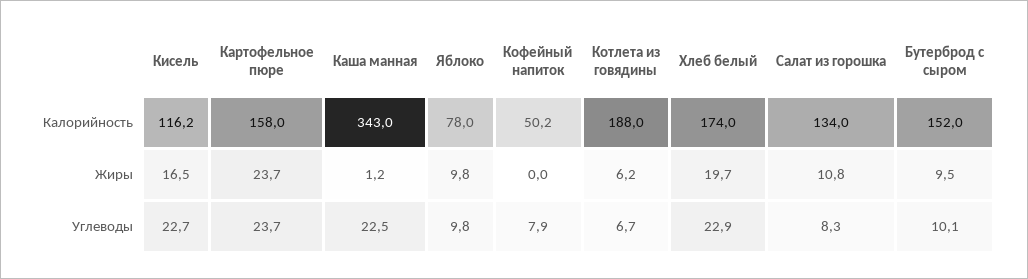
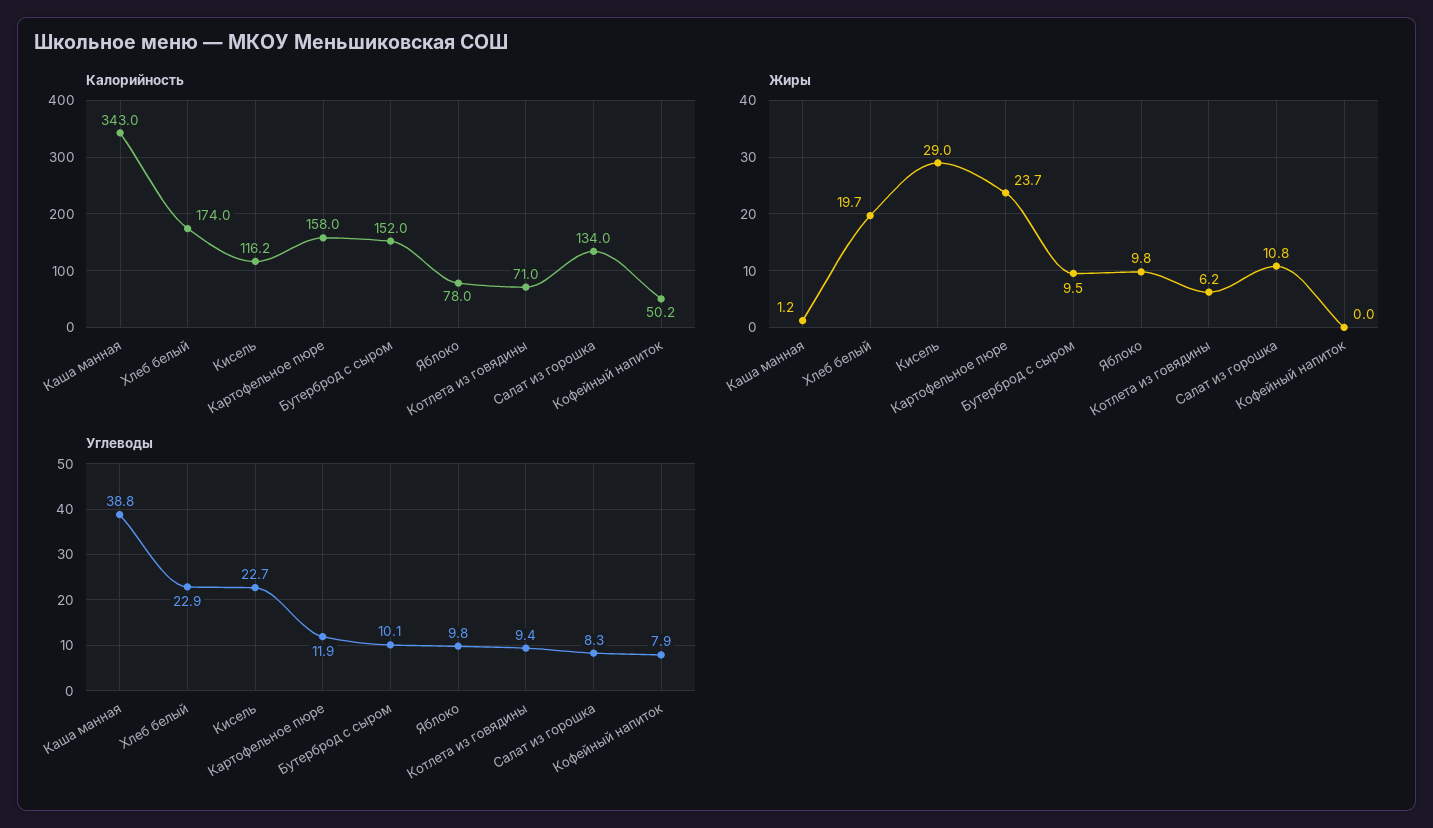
  {
    "Калорийность": {
      "Кисель": 116.2,
      "Картофельное пюре": 158,
      "Каша манная": 343,
      "Яблоко": 78,
      "Кофейный напиток": 50.2,
-     "Котлета из говядины": 188,
+     "Котлета из говядины": 71,
      "Хлеб белый": 174,
      "Салат из горошка": 134,
      "Бутерброд с сыром": 152
    },
    "Жиры": {
-     "Кисель": 16.5,
+     "Кисель": 29,
      "Картофельное пюре": 23.7,
      "Каша манная": 1.2,
      "Яблоко": 9.8,
      "Кофейный напиток": 0,
      "Котлета из говядины": 6.2,
      "Хлеб белый": 19.7,
      "Салат из горошка": 10.8,
      "Бутерброд с сыром": 9.5
    },
    "Углеводы": {
      "Кисель": 22.7,
-     "Картофельное пюре": 23.7,
+     "Картофельное пюре": 11.9,
-     "Каша манная": 22.5,
+     "Каша манная": 38.8,
      "Яблоко": 9.8,
      "Кофейный напиток": 7.9,
-     "Котлета из говядины": 6.7,
+     "Котлета из говядины": 9.4,
      "Хлеб белый": 22.9,
      "Салат из горошка": 8.3,
      "Бутерброд с сыром": 10.1
    }
  }

